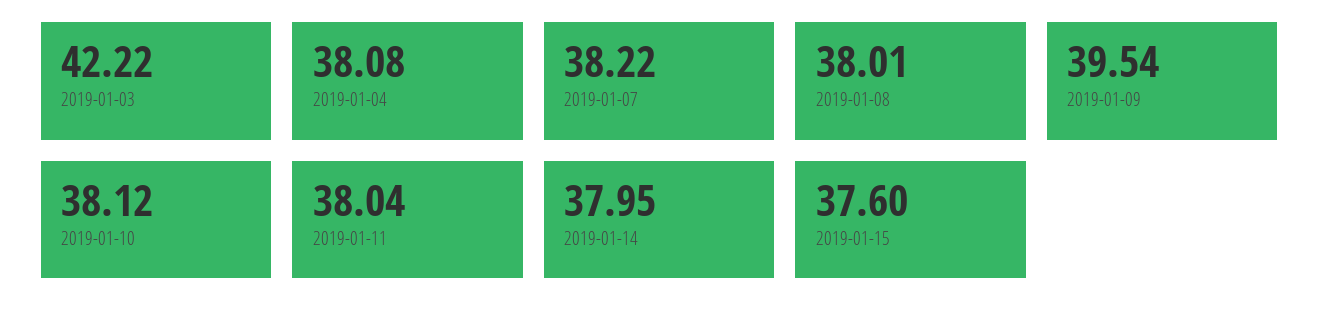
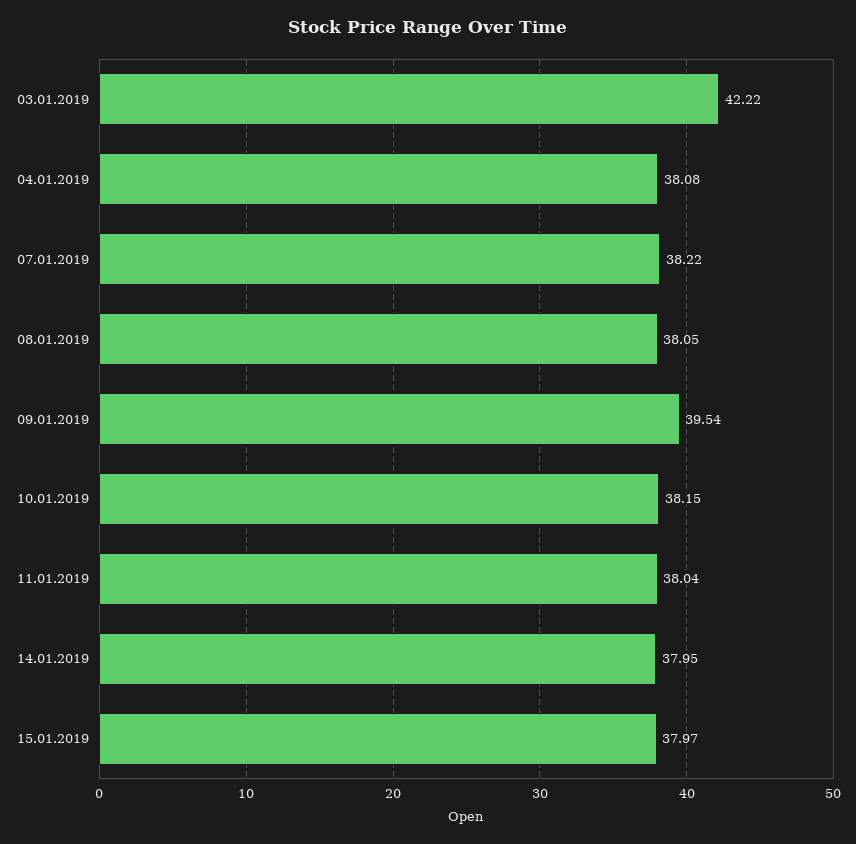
  {
    "2019-01-03": 42.22,
    "2019-01-04": 38.08,
    "2019-01-07": 38.22,
-   "2019-01-08": 38.01,
+   "2019-01-08": 38.05,
    "2019-01-09": 39.54,
-   "2019-01-10": 38.12,
+   "2019-01-10": 38.15,
    "2019-01-11": 38.04,
    "2019-01-14": 37.95,
-   "2019-01-15": 37.6
+   "2019-01-15": 37.97
  }

